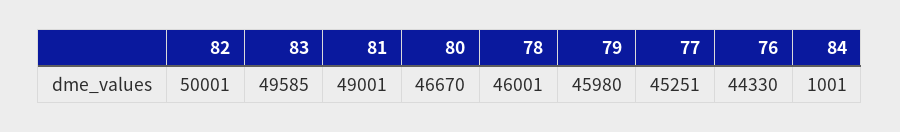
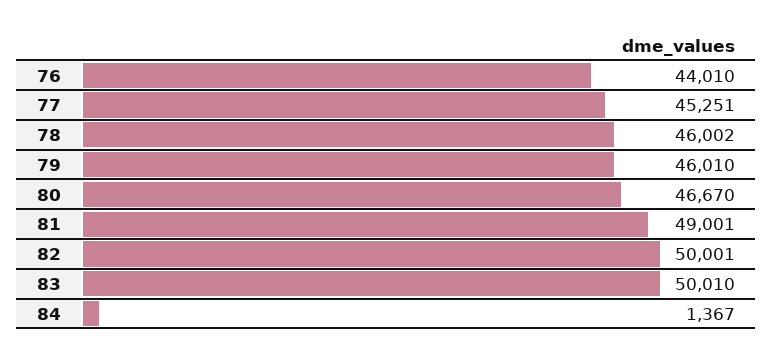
  {
    "82": 50001,
-   "83": 49585,
+   "83": 50010,
    "81": 49001,
    "80": 46670,
-   "78": 46001,
+   "78": 46002,
-   "79": 45980,
+   "79": 46010,
    "77": 45251,
-   "76": 44330,
+   "76": 44010,
-   "84": 1001
+   "84": 1367
  }

